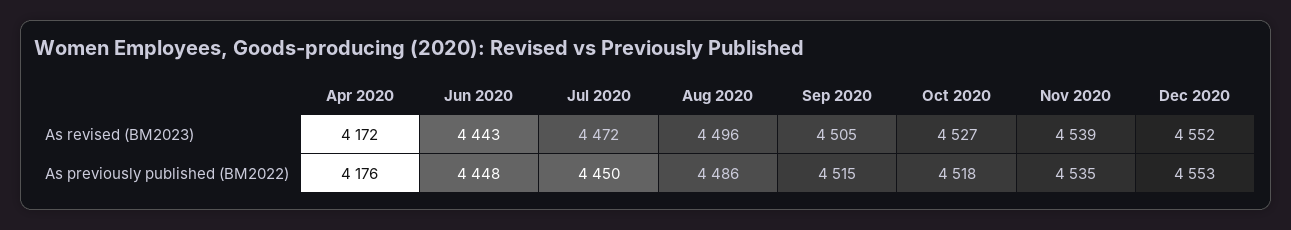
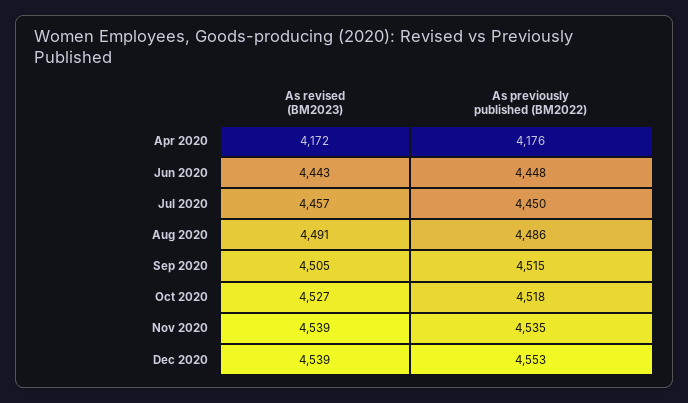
  {
    "Apr 2020": {
      "As revised (BM2023)": 4172,
      "As previously published (BM2022)": 4176
    },
    "Jun 2020": {
      "As revised (BM2023)": 4443,
      "As previously published (BM2022)": 4448
    },
    "Jul 2020": {
-     "As revised (BM2023)": 4472,
+     "As revised (BM2023)": 4457,
      "As previously published (BM2022)": 4450
    },
    "Aug 2020": {
-     "As revised (BM2023)": 4496,
+     "As revised (BM2023)": 4491,
      "As previously published (BM2022)": 4486
    },
    "Sep 2020": {
      "As revised (BM2023)": 4505,
      "As previously published (BM2022)": 4515
    },
    "Oct 2020": {
      "As revised (BM2023)": 4527,
      "As previously published (BM2022)": 4518
    },
    "Nov 2020": {
      "As revised (BM2023)": 4539,
      "As previously published (BM2022)": 4535
    },
    "Dec 2020": {
-     "As revised (BM2023)": 4552,
+     "As revised (BM2023)": 4539,
      "As previously published (BM2022)": 4553
    }
  }

